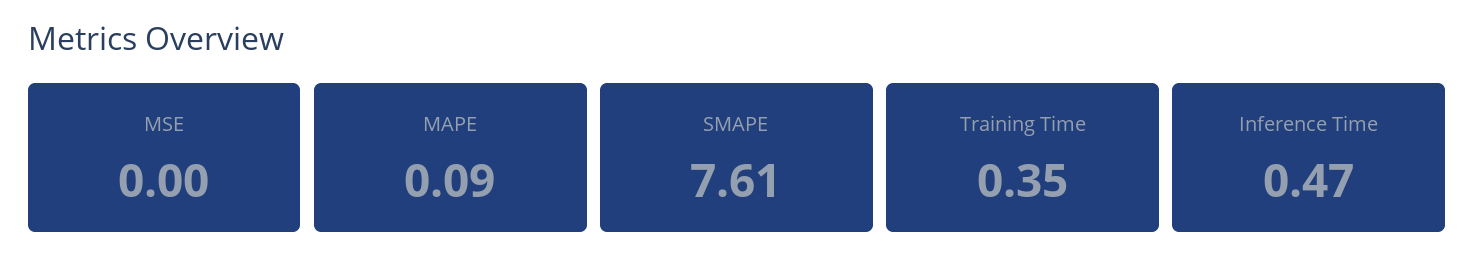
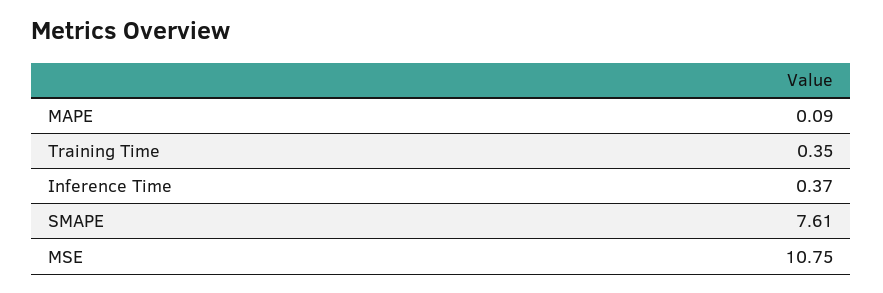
  {
-   "MSE": 0,
+   "MSE": 10.75,
    "MAPE": 0.09,
    "SMAPE": 7.61,
    "Training Time": 0.35,
-   "Inference Time": 0.47
+   "Inference Time": 0.37
  }

